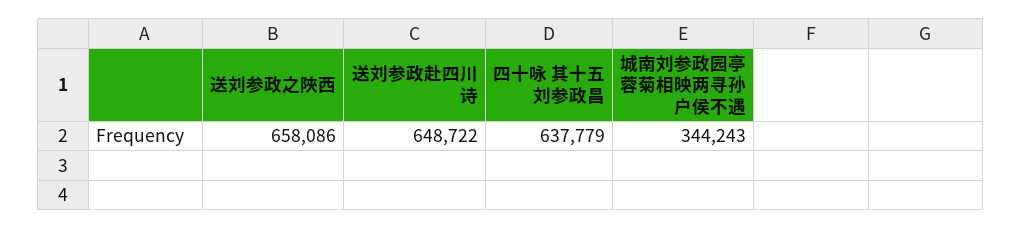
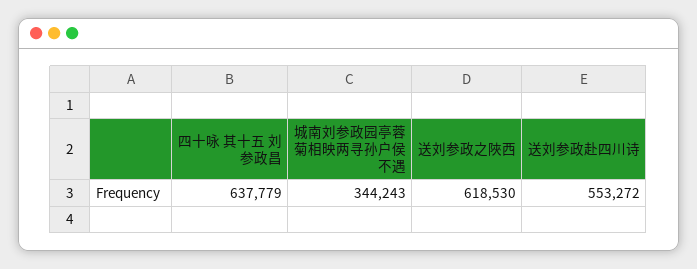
  {
-   "送刘参政之陜西": 658086,
+   "送刘参政之陜西": 618530,
-   "送刘参政赴四川诗": 648722,
+   "送刘参政赴四川诗": 553272,
    "四十咏 其十五 刘参政昌": 637779,
    "城南刘参政园亭蓉菊相映两寻孙户侯不遇": 344243
  }

